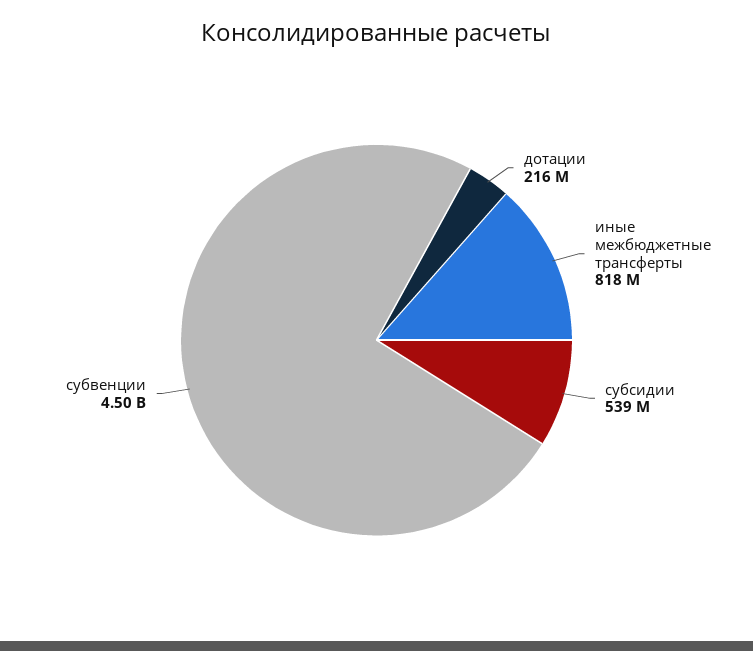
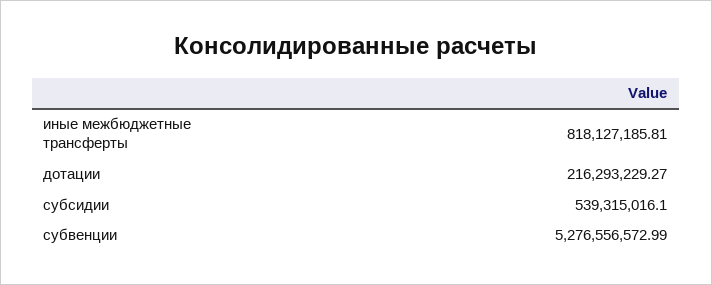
  {
    "дотации": 216293229.27,
    "иные межбюджетные трансферты": 818127185.81,
    "субсидии": 539315016.1,
-   "субвенции": 4500000000
+   "субвенции": 5276556572.99
  }

